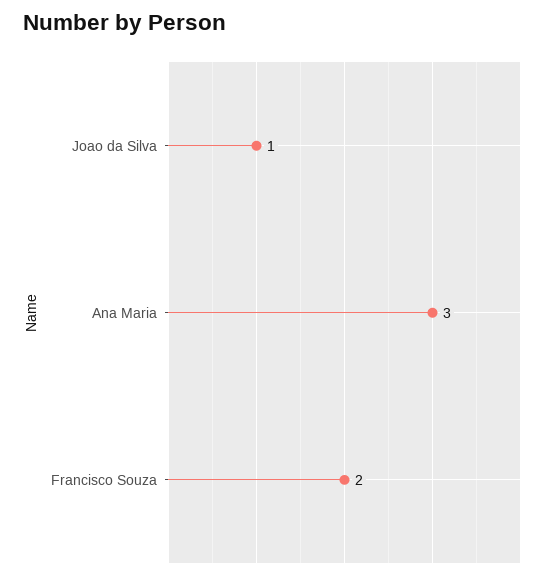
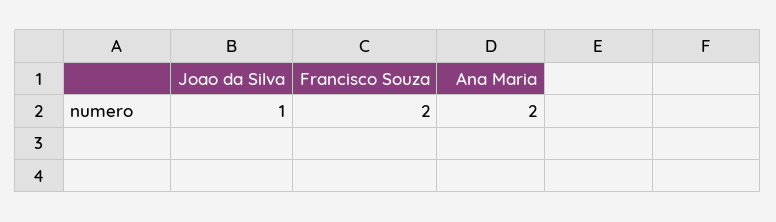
  {
    "Joao da Silva": 1,
-   "Ana Maria": 3,
+   "Ana Maria": 2,
    "Francisco Souza": 2
  }

